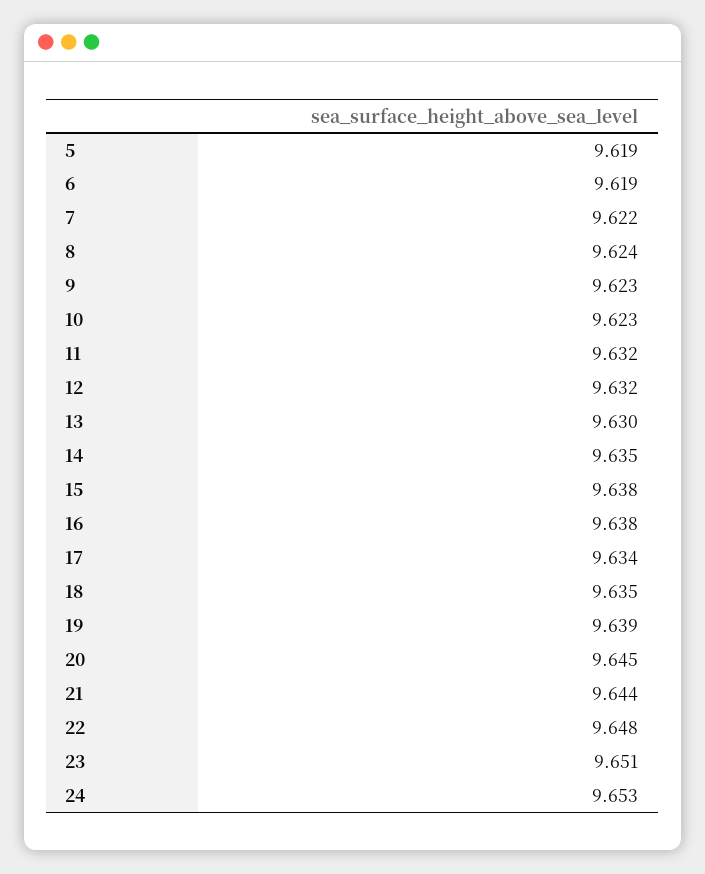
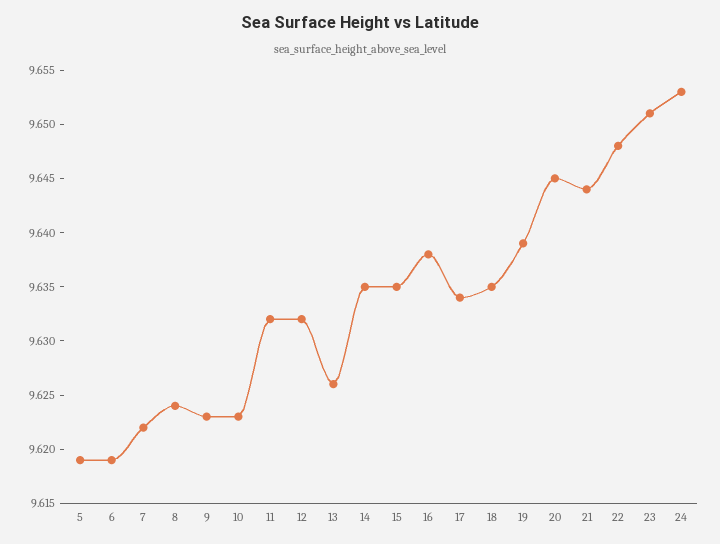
  {
    "5": 9.619,
    "6": 9.619,
    "7": 9.622,
    "8": 9.624,
    "9": 9.623,
    "10": 9.623,
    "11": 9.632,
    "12": 9.632,
-   "13": 9.63,
+   "13": 9.626,
    "14": 9.635,
-   "15": 9.638,
+   "15": 9.635,
    "16": 9.638,
    "17": 9.634,
    "18": 9.635,
    "19": 9.639,
    "20": 9.645,
    "21": 9.644,
    "22": 9.648,
    "23": 9.651,
    "24": 9.653
  }

